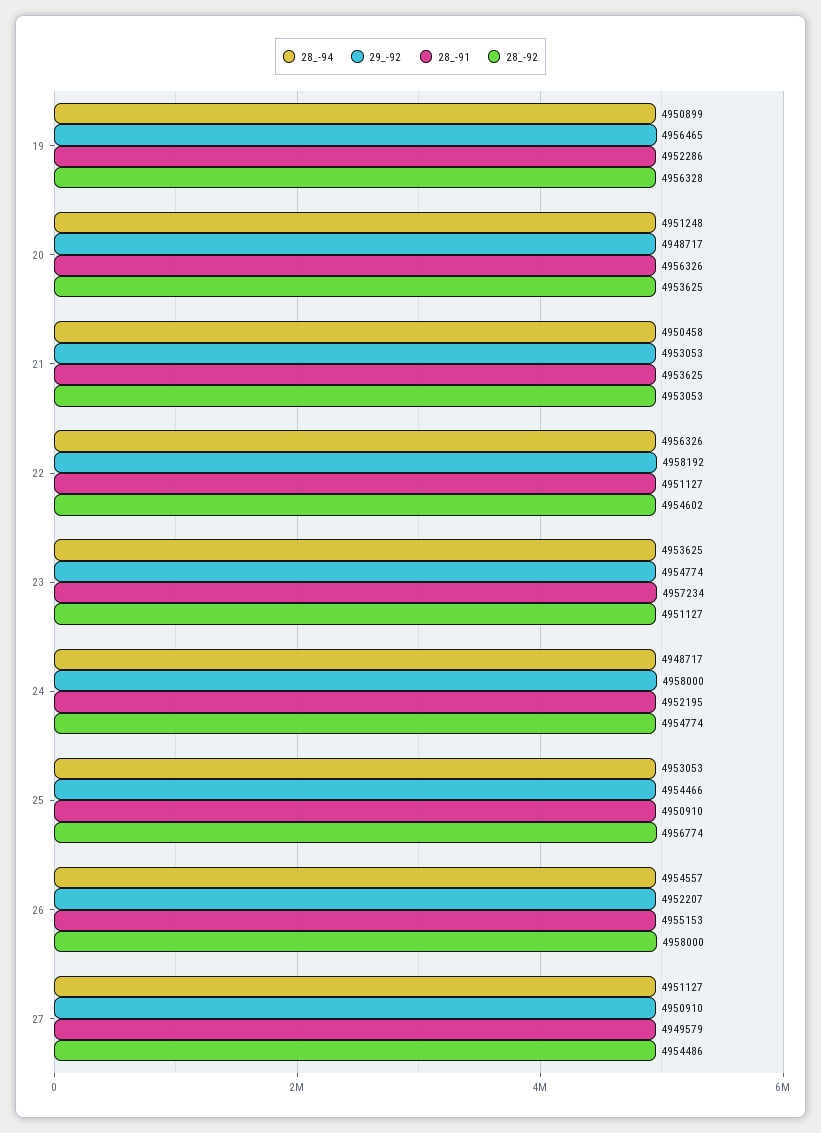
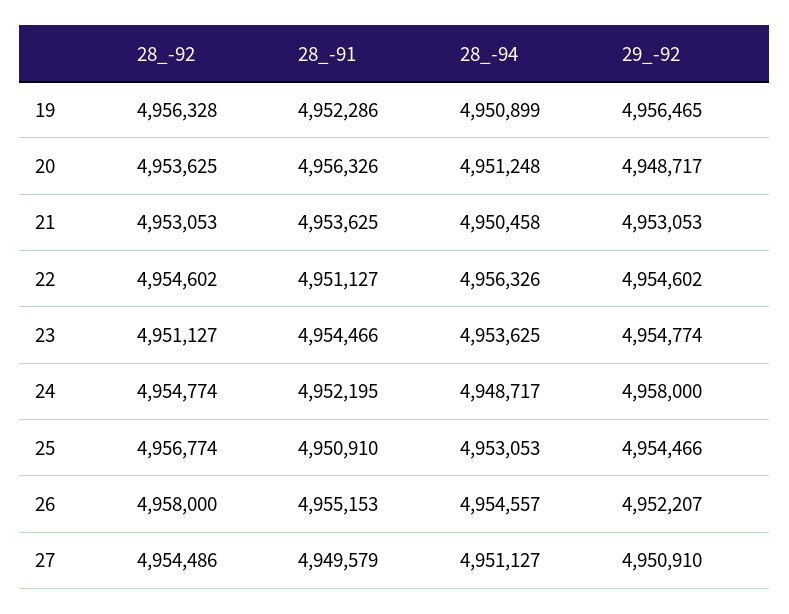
  {
    "28_-94": {
      "19": 4950899,
      "20": 4951248,
      "21": 4950458,
      "22": 4956326,
      "23": 4953625,
      "24": 4948717,
      "25": 4953053,
      "26": 4954557,
      "27": 4951127
    },
    "29_-92": {
      "19": 4956465,
      "20": 4948717,
      "21": 4953053,
-     "22": 4958192,
+     "22": 4954602,
      "23": 4954774,
      "24": 4958000,
      "25": 4954466,
      "26": 4952207,
      "27": 4950910
    },
    "28_-91": {
      "19": 4952286,
      "20": 4956326,
      "21": 4953625,
      "22": 4951127,
-     "23": 4957234,
+     "23": 4954466,
      "24": 4952195,
      "25": 4950910,
      "26": 4955153,
      "27": 4949579
    },
    "28_-92": {
      "19": 4956328,
      "20": 4953625,
      "21": 4953053,
      "22": 4954602,
      "23": 4951127,
      "24": 4954774,
      "25": 4956774,
      "26": 4958000,
      "27": 4954486
    }
  }

